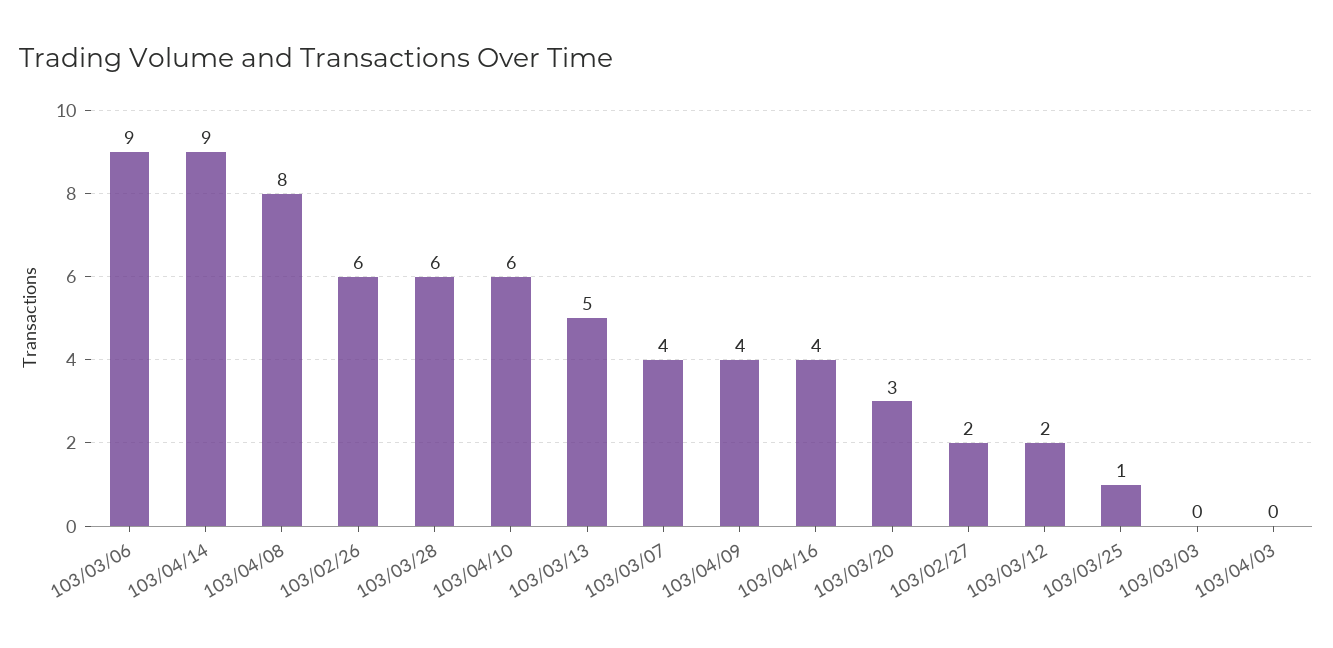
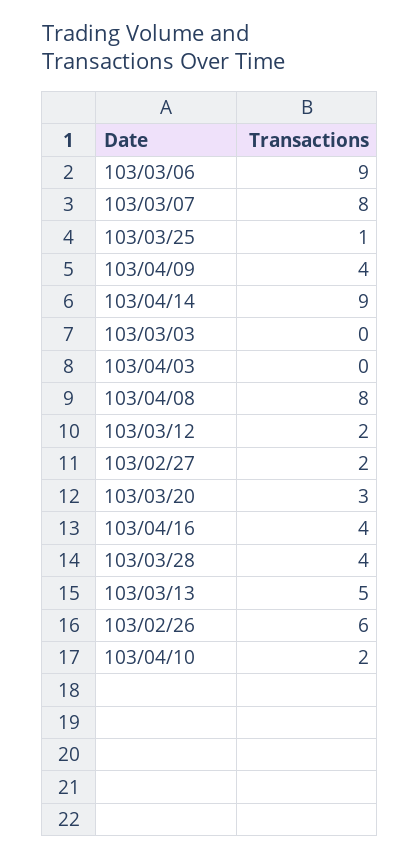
  {
    "103/03/06": 9,
    "103/04/14": 9,
    "103/04/08": 8,
    "103/02/26": 6,
-   "103/03/28": 6,
+   "103/03/28": 4,
-   "103/04/10": 6,
+   "103/04/10": 2,
    "103/03/13": 5,
-   "103/03/07": 4,
+   "103/03/07": 8,
    "103/04/09": 4,
    "103/04/16": 4,
    "103/03/20": 3,
    "103/02/27": 2,
    "103/03/12": 2,
    "103/03/25": 1,
    "103/03/03": 0,
    "103/04/03": 0
  }

